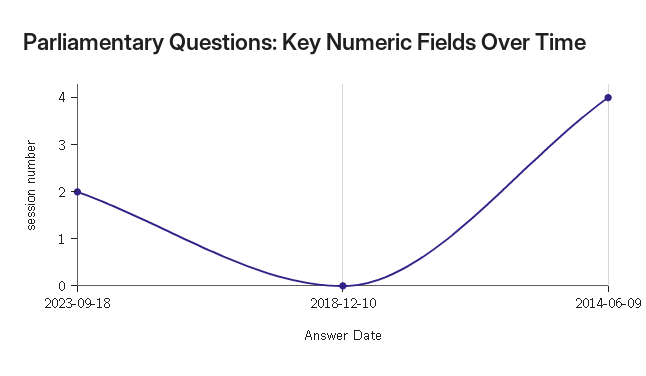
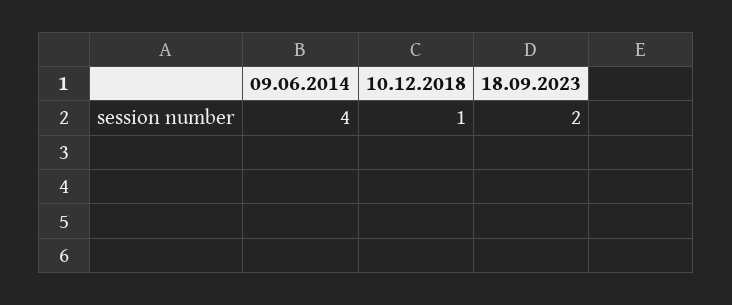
  {
    "2023-09-18": 2,
-   "2018-12-10": 0,
+   "2018-12-10": 1,
    "2014-06-09": 4
  }

